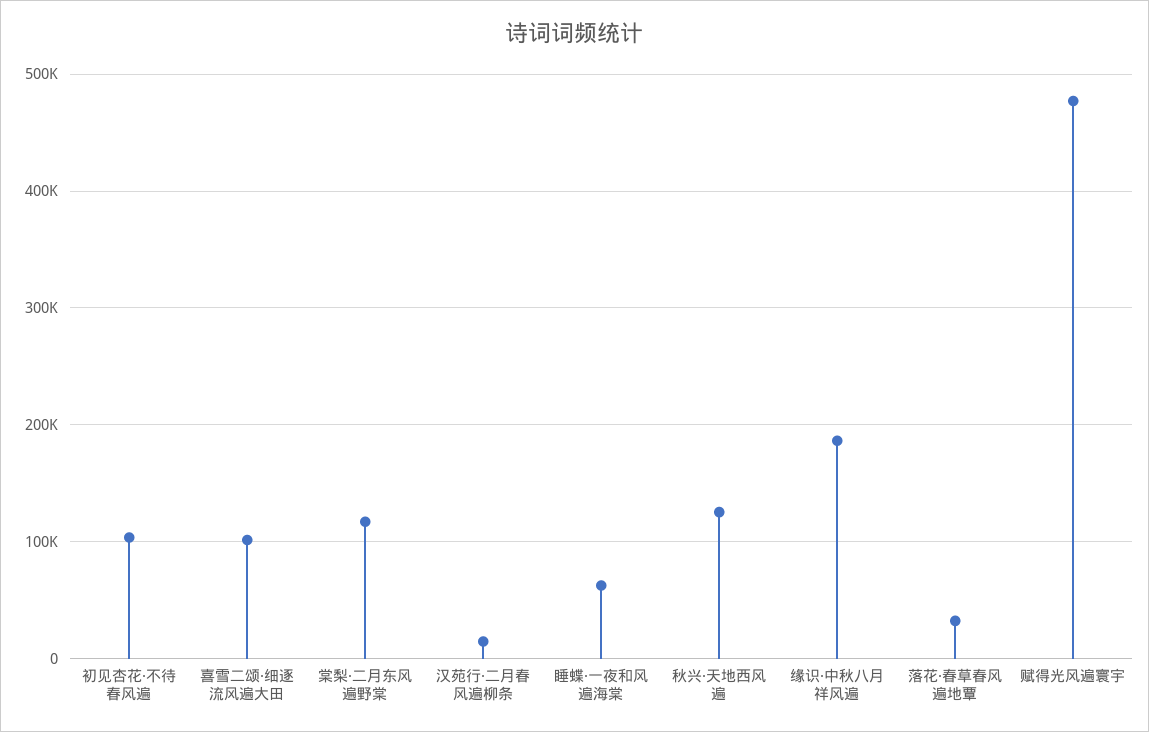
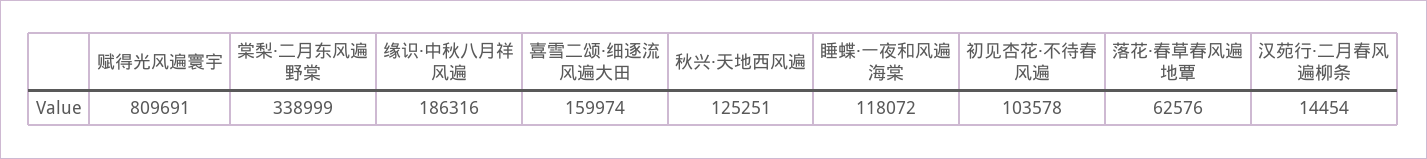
  {
    "初见杏花·不待春风遍": 103578,
-   "喜雪二颂·细逐流风遍大田": 100000,
+   "喜雪二颂·细逐流风遍大田": 159974,
-   "棠梨·二月东风遍野棠": 120000,
+   "棠梨·二月东风遍野棠": 338999,
    "汉苑行·二月春风遍柳条": 14454,
-   "睡蝶·一夜和风遍海棠": 60000,
+   "睡蝶·一夜和风遍海棠": 118072,
    "秋兴·天地西风遍": 125251,
    "缘识·中秋八月祥风遍": 186316,
-   "落花·春草春风遍地覃": 30000,
+   "落花·春草春风遍地覃": 62576,
-   "赋得光风遍寰宇": 480000
+   "赋得光风遍寰宇": 809691
  }

